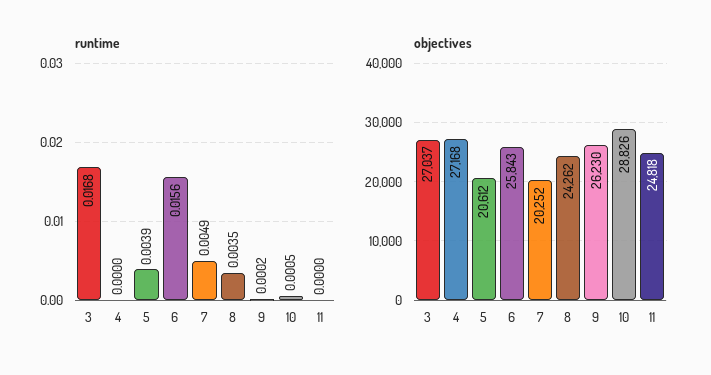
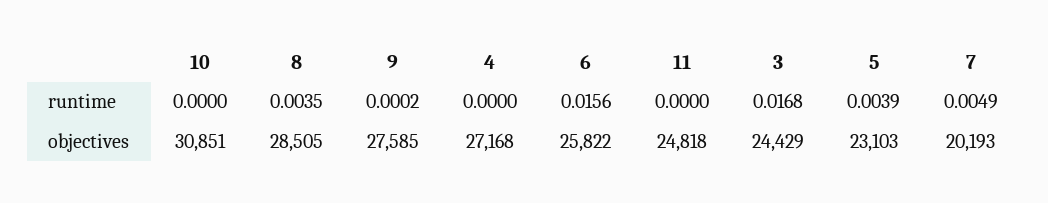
  {
    "runtime": {
      "3": 0.0168,
      "4": 0,
      "5": 0.0039,
      "6": 0.0156,
      "7": 0.0049,
      "8": 0.0035,
      "9": 0.0002,
-     "10": 0.0005,
+     "10": 0,
      "11": 0
    },
    "objectives": {
-     "3": 27037,
+     "3": 24429,
      "4": 27168,
-     "5": 20612,
+     "5": 23103,
-     "6": 25843,
+     "6": 25822,
-     "7": 20252,
+     "7": 20193,
-     "8": 24262,
+     "8": 28505,
-     "9": 26230,
+     "9": 27585,
-     "10": 28826,
+     "10": 30851,
      "11": 24818
    }
  }

